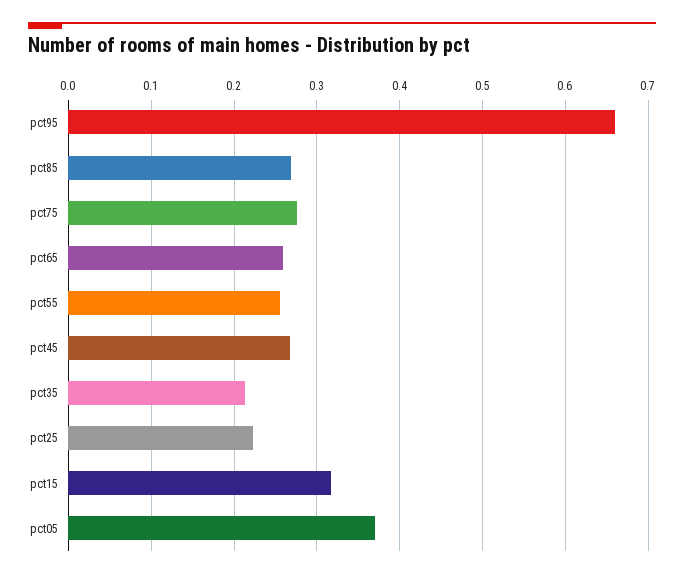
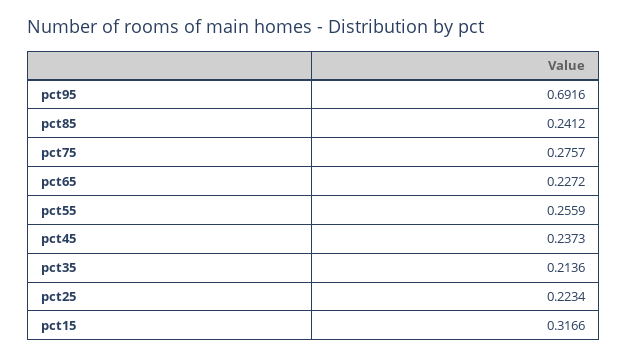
  {
-   "pct95": 0.66,
+   "pct95": 0.6916,
-   "pct85": 0.27,
+   "pct85": 0.2412,
    "pct75": 0.2757,
-   "pct65": 0.26,
+   "pct65": 0.2272,
    "pct55": 0.2559,
-   "pct45": 0.27,
+   "pct45": 0.2373,
    "pct35": 0.2136,
    "pct25": 0.2234,
-   "pct15": 0.3166,
+   "pct15": 0.3166
-   "pct05": 0.37
  }

